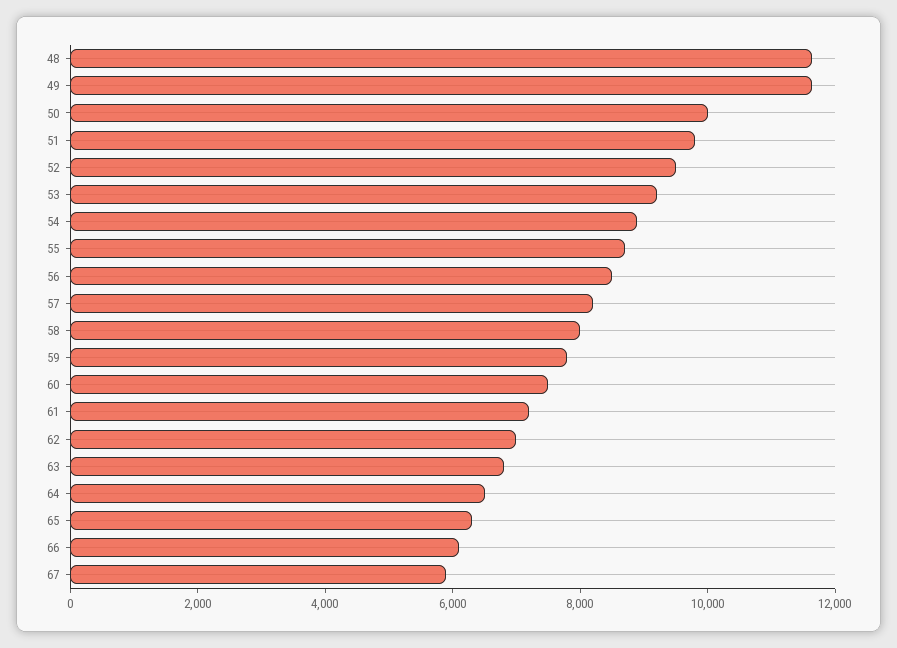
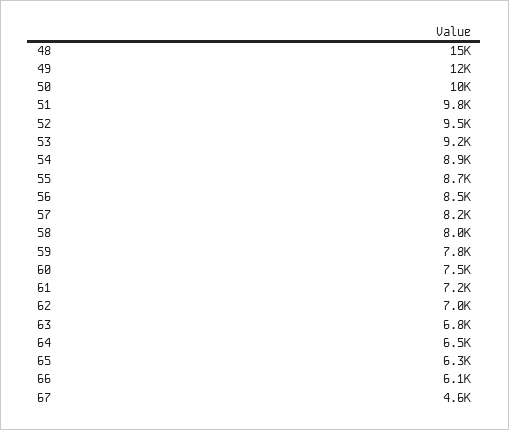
  {
-   "48": 11500,
+   "48": 15000,
    "49": 12000,
    "50": 10000,
    "51": 9800,
    "52": 9500,
    "53": 9200,
    "54": 8900,
    "55": 8700,
    "56": 8500,
    "57": 8200,
    "58": 8000,
    "59": 7800,
    "60": 7500,
    "61": 7200,
    "62": 7000,
    "63": 6800,
    "64": 6500,
    "65": 6300,
    "66": 6100,
-   "67": 6000
+   "67": 4600
  }

